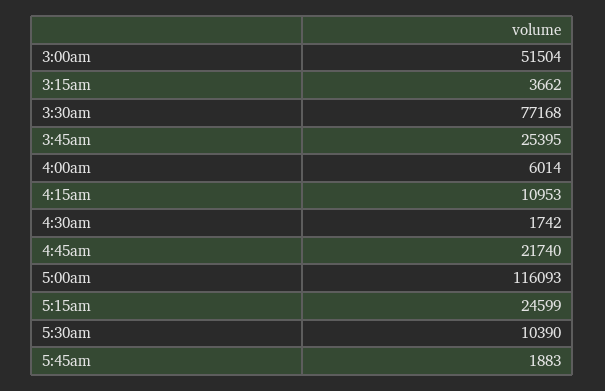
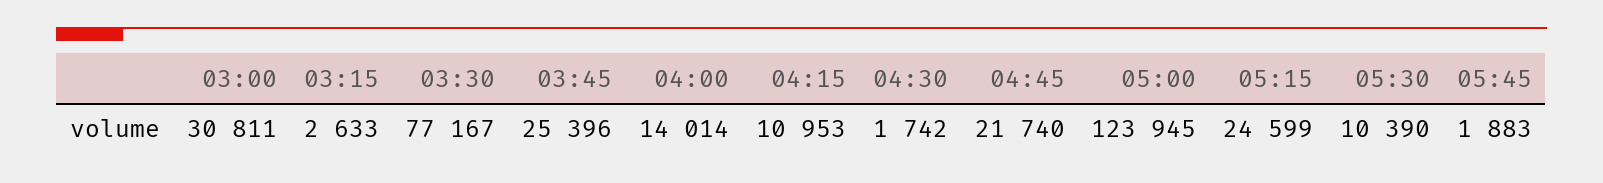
  {
-   "3:00am": 51504,
+   "3:00am": 30811,
-   "3:15am": 3662,
+   "3:15am": 2633,
-   "3:30am": 77168,
+   "3:30am": 77167,
-   "3:45am": 25395,
+   "3:45am": 25396,
-   "4:00am": 6014,
+   "4:00am": 14014,
    "4:15am": 10953,
    "4:30am": 1742,
    "4:45am": 21740,
-   "5:00am": 116093,
+   "5:00am": 123945,
    "5:15am": 24599,
    "5:30am": 10390,
    "5:45am": 1883
  }

